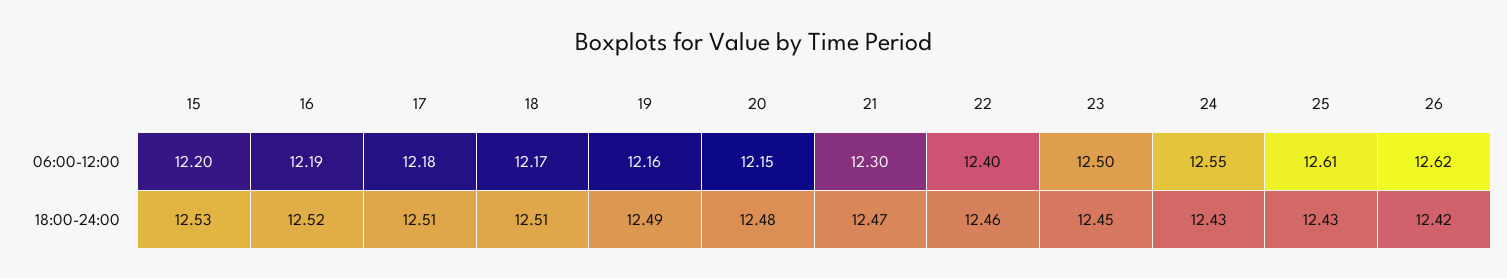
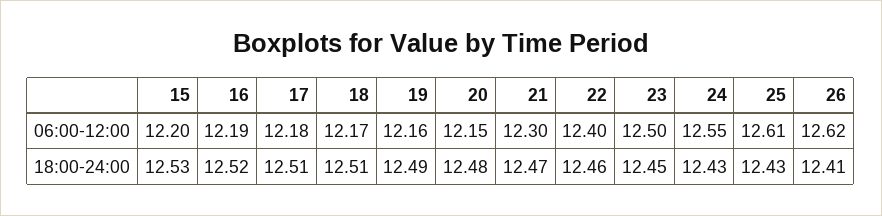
  {
    "15": {
      "06:00-12:00": 12.2,
      "18:00-24:00": 12.53
    },
    "16": {
      "06:00-12:00": 12.19,
      "18:00-24:00": 12.52
    },
    "17": {
      "06:00-12:00": 12.18,
      "18:00-24:00": 12.51
    },
    "18": {
      "06:00-12:00": 12.17,
      "18:00-24:00": 12.51
    },
    "19": {
      "06:00-12:00": 12.16,
      "18:00-24:00": 12.49
    },
    "20": {
      "06:00-12:00": 12.15,
      "18:00-24:00": 12.48
    },
    "21": {
      "06:00-12:00": 12.3,
      "18:00-24:00": 12.47
    },
    "22": {
      "06:00-12:00": 12.4,
      "18:00-24:00": 12.46
    },
    "23": {
      "06:00-12:00": 12.5,
      "18:00-24:00": 12.45
    },
    "24": {
      "06:00-12:00": 12.55,
      "18:00-24:00": 12.43
    },
    "25": {
      "06:00-12:00": 12.61,
      "18:00-24:00": 12.43
    },
    "26": {
      "06:00-12:00": 12.62,
-     "18:00-24:00": 12.42
+     "18:00-24:00": 12.41
    }
  }

